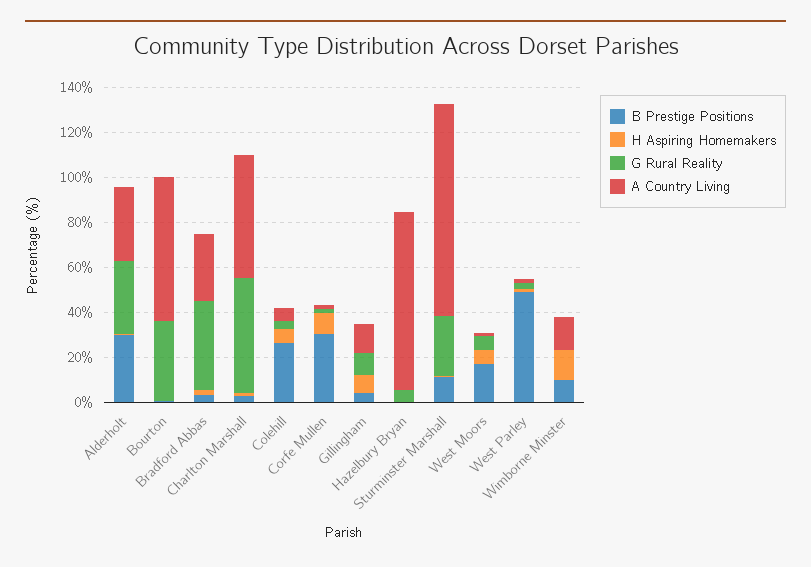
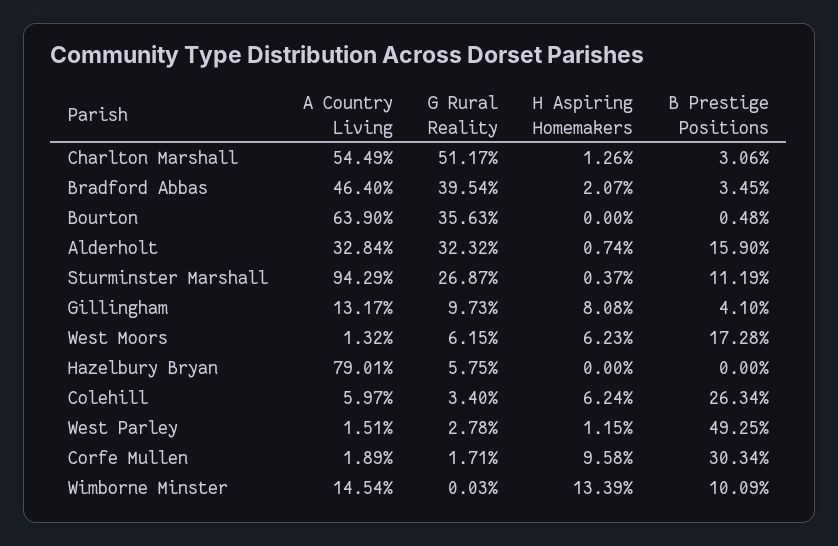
  {
    "B Prestige Positions": {
-     "Alderholt": 30,
+     "Alderholt": 15.9,
      "Bourton": 0.48,
      "Bradford Abbas": 3.45,
      "Charlton Marshall": 3.06,
      "Colehill": 26.34,
      "Corfe Mullen": 30.34,
      "Gillingham": 4.1,
      "Hazelbury Bryan": 0,
      "Sturminster Marshall": 11.19,
      "West Moors": 17.28,
      "West Parley": 49.25,
      "Wimborne Minster": 10.09
    },
    "H Aspiring Homemakers": {
      "Alderholt": 0.74,
      "Bourton": 0,
      "Bradford Abbas": 2.07,
      "Charlton Marshall": 1.26,
      "Colehill": 6.24,
      "Corfe Mullen": 9.58,
      "Gillingham": 8.08,
      "Hazelbury Bryan": 0,
      "Sturminster Marshall": 0.37,
      "West Moors": 6.23,
      "West Parley": 1.15,
      "Wimborne Minster": 13.39
    },
    "G Rural Reality": {
      "Alderholt": 32.32,
      "Bourton": 35.63,
      "Bradford Abbas": 39.54,
      "Charlton Marshall": 51.17,
      "Colehill": 3.4,
      "Corfe Mullen": 1.71,
      "Gillingham": 9.73,
      "Hazelbury Bryan": 5.75,
      "Sturminster Marshall": 26.87,
      "West Moors": 6.15,
      "West Parley": 2.78,
      "Wimborne Minster": 0.03
    },
    "A Country Living": {
      "Alderholt": 32.84,
      "Bourton": 63.9,
-     "Bradford Abbas": 30,
+     "Bradford Abbas": 46.4,
      "Charlton Marshall": 54.49,
      "Colehill": 5.97,
      "Corfe Mullen": 1.89,
      "Gillingham": 13.17,
      "Hazelbury Bryan": 79.01,
      "Sturminster Marshall": 94.29,
      "West Moors": 1.32,
      "West Parley": 1.51,
      "Wimborne Minster": 14.54
    }
  }

